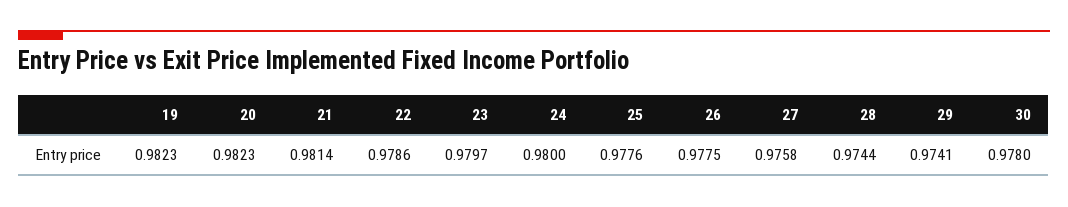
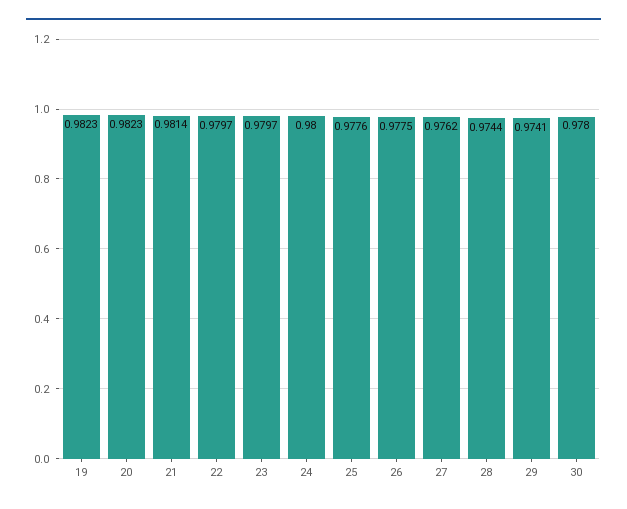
  {
    "19": 0.9823,
    "20": 0.9823,
    "21": 0.9814,
-   "22": 0.9786,
+   "22": 0.9797,
    "23": 0.9797,
    "24": 0.98,
    "25": 0.9776,
    "26": 0.9775,
-   "27": 0.9758,
+   "27": 0.9762,
    "28": 0.9744,
    "29": 0.9741,
    "30": 0.978
  }

